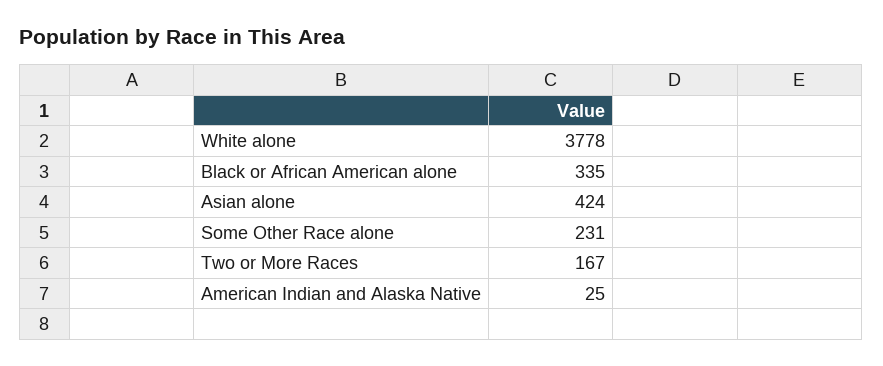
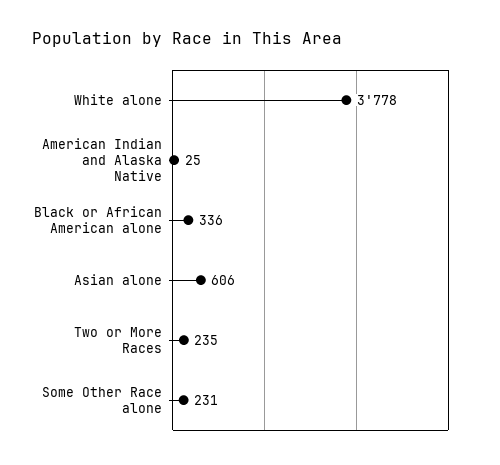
  {
    "White alone": 3778,
-   "Black or African American alone": 335,
+   "Black or African American alone": 336,
-   "Asian alone": 424,
+   "Asian alone": 606,
    "Some Other Race alone": 231,
-   "Two or More Races": 167,
+   "Two or More Races": 235,
    "American Indian and Alaska Native": 25
  }

